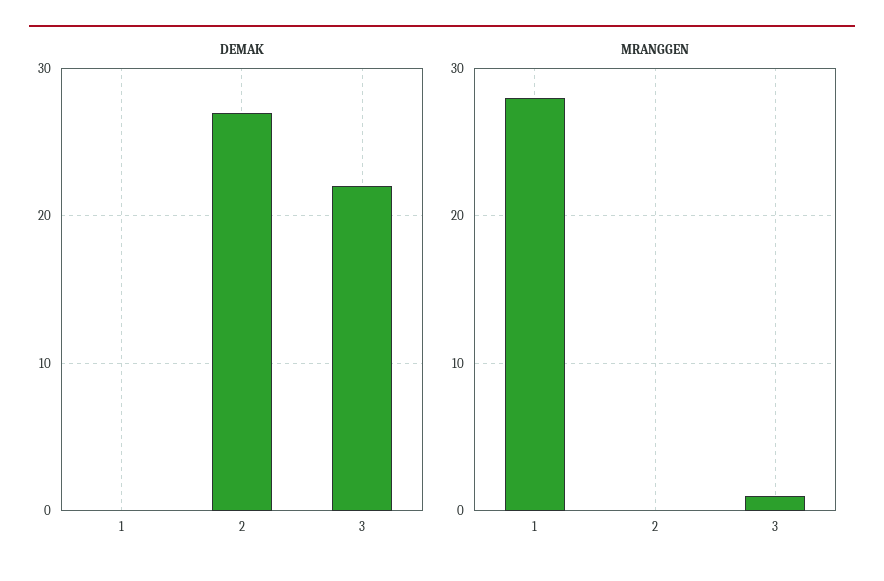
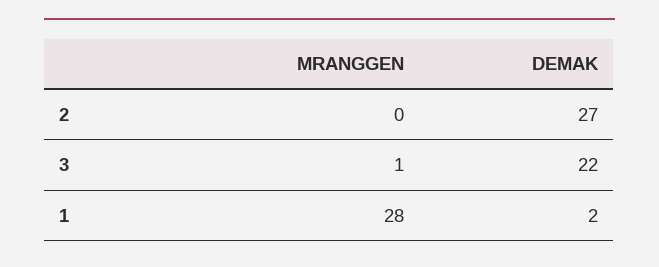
  {
    "DEMAK": {
-     "1": 0,
+     "1": 2,
      "2": 27,
      "3": 22
    },
    "MRANGGEN": {
      "1": 28,
      "2": 0,
      "3": 1
    }
  }

